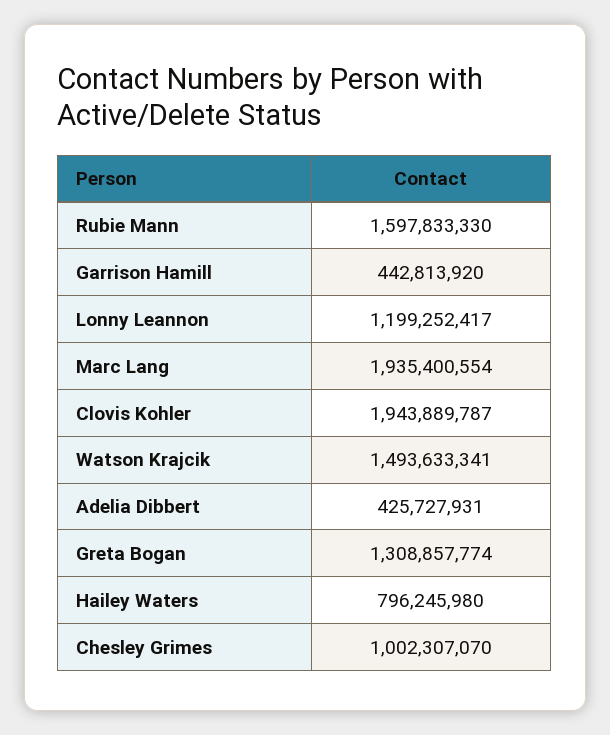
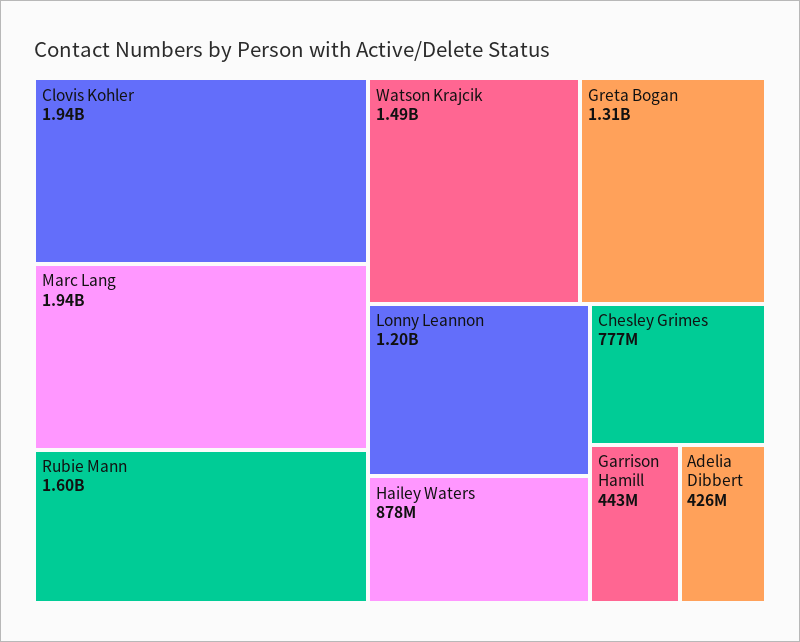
  {
    "Rubie Mann": 1597833330,
    "Garrison Hamill": 442813920,
    "Lonny Leannon": 1199252417,
    "Marc Lang": 1935400554,
    "Clovis Kohler": 1943889787,
    "Watson Krajcik": 1493633341,
    "Adelia Dibbert": 425727931,
    "Greta Bogan": 1308857774,
-   "Hailey Waters": 796245980,
+   "Hailey Waters": 878000000,
-   "Chesley Grimes": 1002307070
+   "Chesley Grimes": 777000000
  }

